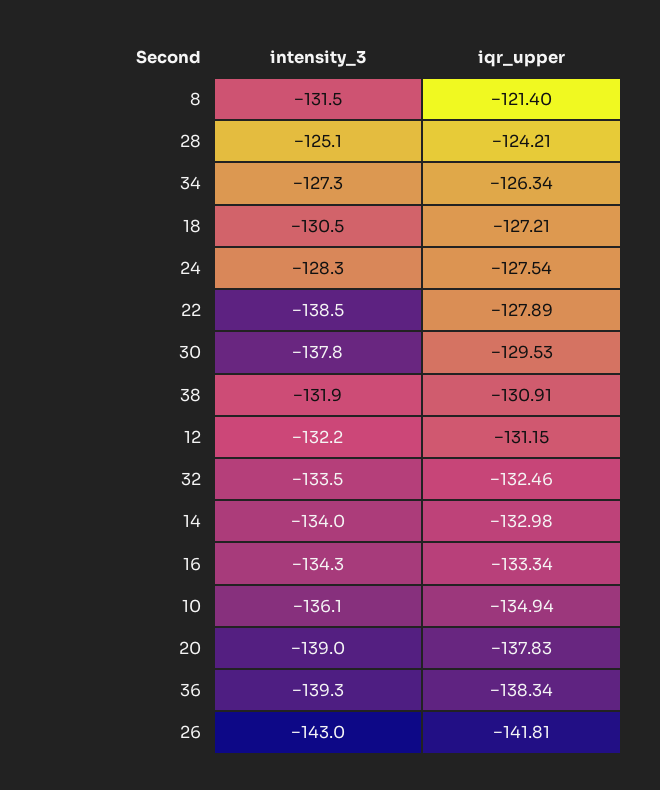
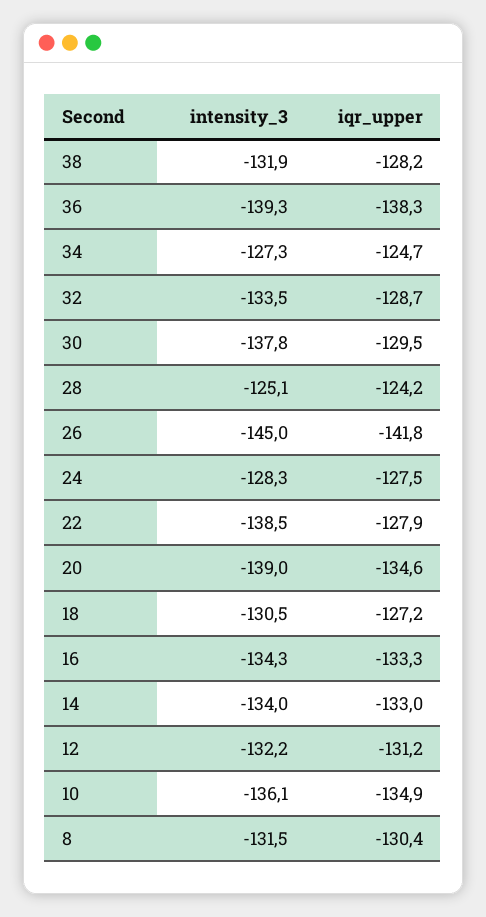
  {
    "intensity_3": {
      "8": -131.5,
      "28": -125.1,
      "34": -127.3,
      "18": -130.5,
      "24": -128.3,
      "22": -138.5,
      "30": -137.8,
      "38": -131.9,
      "12": -132.2,
      "32": -133.5,
      "14": -134,
      "16": -134.3,
      "10": -136.1,
      "20": -139,
      "36": -139.3,
-     "26": -143
+     "26": -145
    },
    "iqr_upper": {
-     "8": -121.4,
+     "8": -130.4,
      "28": -124.21,
-     "34": -126.34,
+     "34": -124.7,
      "18": -127.21,
      "24": -127.54,
      "22": -127.89,
      "30": -129.53,
-     "38": -130.91,
+     "38": -128.2,
      "12": -131.15,
-     "32": -132.46,
+     "32": -128.7,
      "14": -132.98,
      "16": -133.34,
      "10": -134.94,
-     "20": -137.83,
+     "20": -134.6,
      "36": -138.34,
      "26": -141.81
    }
  }

